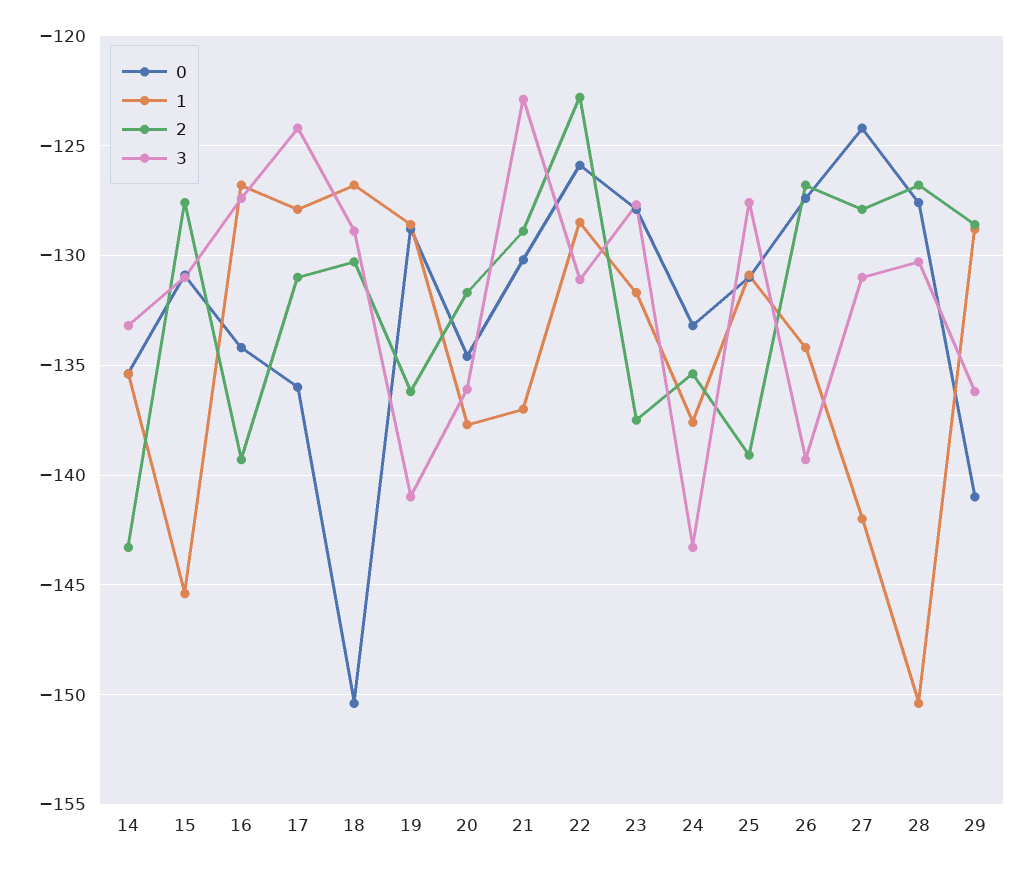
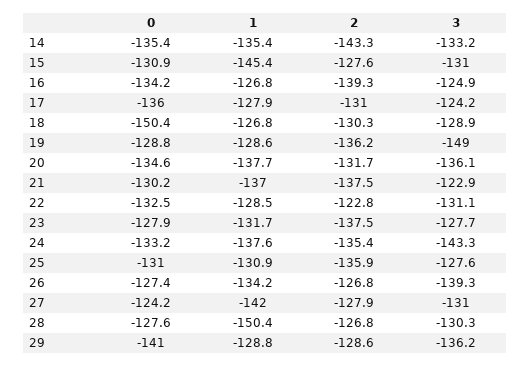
  {
    "0": {
      "14": -135.4,
      "15": -130.9,
      "16": -134.2,
      "17": -136,
      "18": -150.4,
      "19": -128.8,
      "20": -134.6,
      "21": -130.2,
-     "22": -126,
+     "22": -132.5,
      "23": -127.9,
      "24": -133.2,
      "25": -131,
      "26": -127.4,
      "27": -124.2,
      "28": -127.6,
      "29": -141
    },
    "1": {
      "14": -135.4,
      "15": -145.4,
      "16": -126.8,
      "17": -127.9,
      "18": -126.8,
      "19": -128.6,
      "20": -137.7,
      "21": -137,
      "22": -128.5,
      "23": -131.7,
      "24": -137.6,
      "25": -130.9,
      "26": -134.2,
      "27": -142,
      "28": -150.4,
      "29": -128.8
    },
    "2": {
      "14": -143.3,
      "15": -127.6,
      "16": -139.3,
      "17": -131,
      "18": -130.3,
      "19": -136.2,
      "20": -131.7,
-     "21": -129,
+     "21": -137.5,
      "22": -122.8,
      "23": -137.5,
      "24": -135.4,
-     "25": -139,
+     "25": -135.9,
      "26": -126.8,
      "27": -127.9,
      "28": -126.8,
      "29": -128.6
    },
    "3": {
      "14": -133.2,
      "15": -131,
-     "16": -127.5,
+     "16": -124.9,
      "17": -124.2,
      "18": -128.9,
-     "19": -141,
+     "19": -149,
      "20": -136.1,
      "21": -122.9,
      "22": -131.1,
      "23": -127.7,
      "24": -143.3,
      "25": -127.6,
      "26": -139.3,
      "27": -131,
      "28": -130.3,
      "29": -136.2
    }
  }

